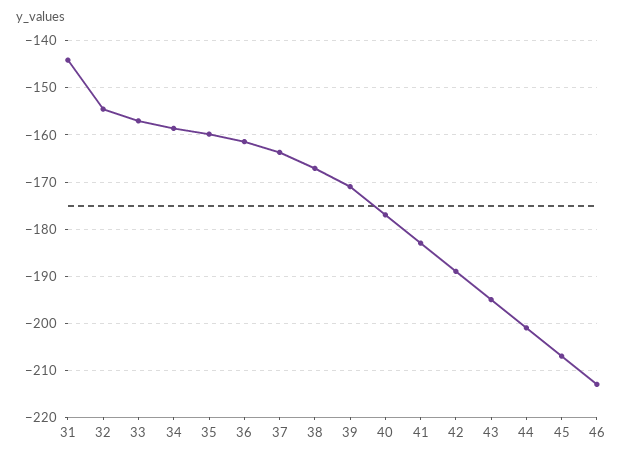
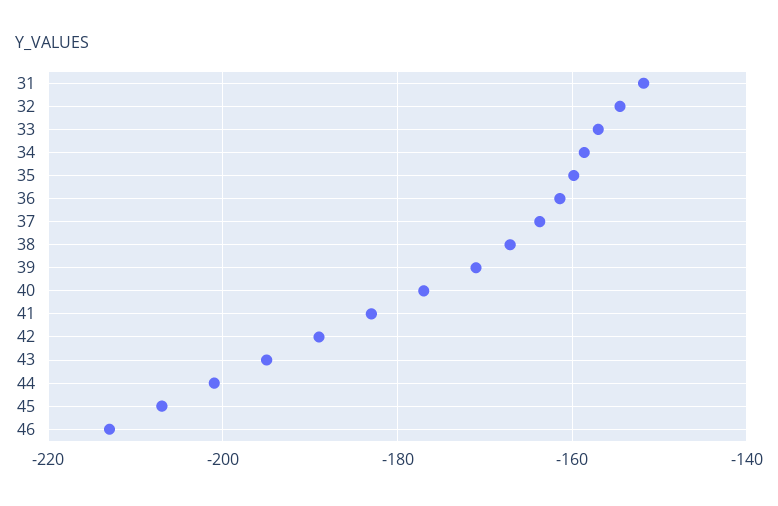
  {
-   "31": -144,
+   "31": -152,
    "32": -154,
    "33": -158,
    "34": -158,
    "35": -160,
    "36": -162,
    "37": -164,
    "38": -168,
    "39": -172,
    "40": -178,
    "41": -184,
    "42": -190,
    "43": -196,
    "44": -202,
    "45": -208,
    "46": -214
  }

